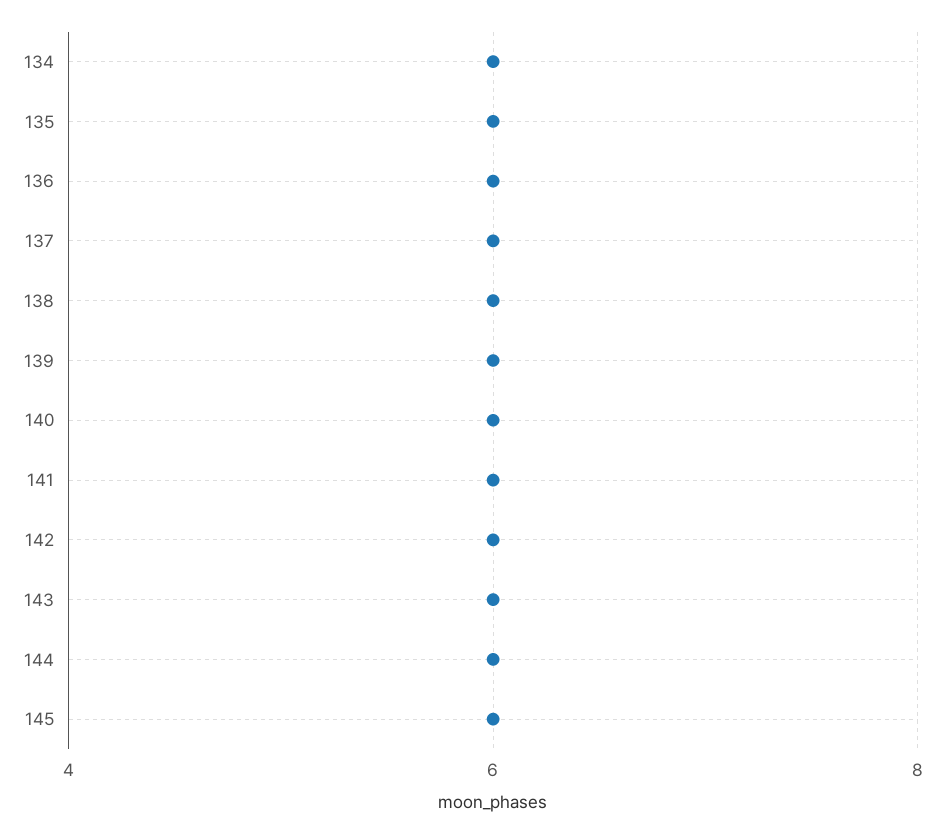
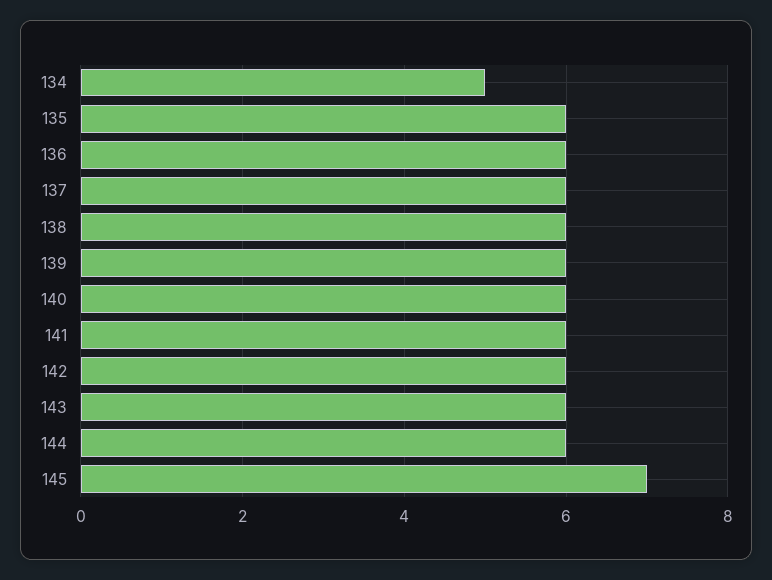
  {
-   "134": 6,
+   "134": 5,
    "135": 6,
    "136": 6,
    "137": 6,
    "138": 6,
    "139": 6,
    "140": 6,
    "141": 6,
    "142": 6,
    "143": 6,
    "144": 6,
-   "145": 6
+   "145": 7
  }

